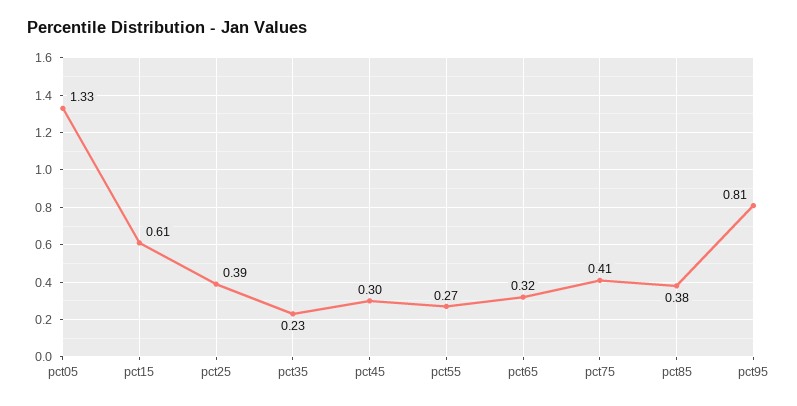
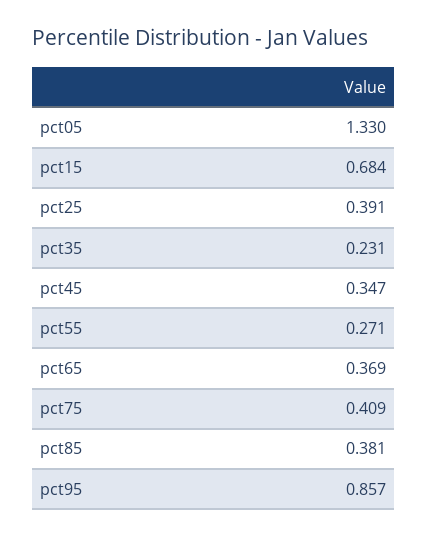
  {
    "pct05": 1.33,
-   "pct15": 0.61,
+   "pct15": 0.684,
    "pct25": 0.391,
    "pct35": 0.231,
-   "pct45": 0.3,
+   "pct45": 0.347,
    "pct55": 0.271,
-   "pct65": 0.32,
+   "pct65": 0.369,
    "pct75": 0.409,
    "pct85": 0.381,
-   "pct95": 0.81
+   "pct95": 0.857
  }

